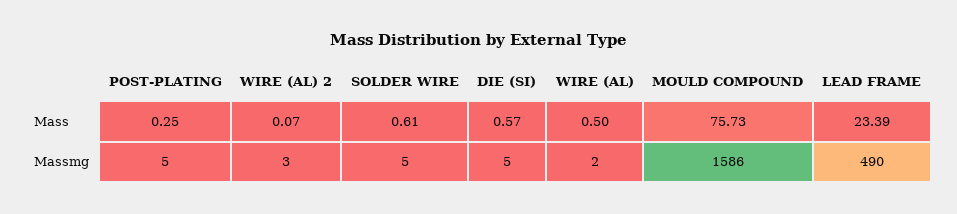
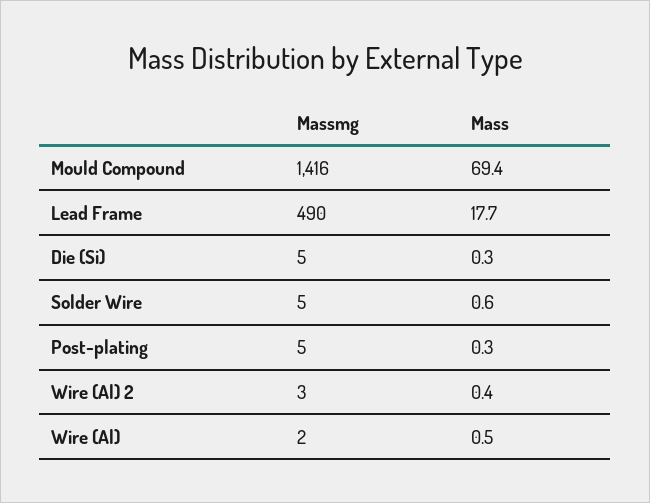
  {
    "POST-PLATING": {
      "Mass": 0.25,
      "Massmg": 5
    },
    "WIRE (AL) 2": {
-     "Mass": 0.07,
+     "Mass": 0.4,
      "Massmg": 3
    },
    "SOLDER WIRE": {
      "Mass": 0.61,
      "Massmg": 5
    },
    "DIE (SI)": {
-     "Mass": 0.57,
+     "Mass": 0.3,
      "Massmg": 5
    },
    "WIRE (AL)": {
      "Mass": 0.5,
      "Massmg": 2
    },
    "MOULD COMPOUND": {
-     "Mass": 75.73,
+     "Mass": 69.4,
-     "Massmg": 1586
+     "Massmg": 1416
    },
    "LEAD FRAME": {
-     "Mass": 23.39,
+     "Mass": 17.7,
      "Massmg": 490
    }
  }

